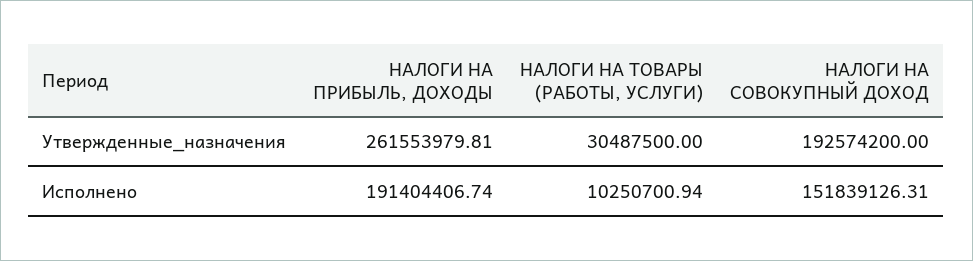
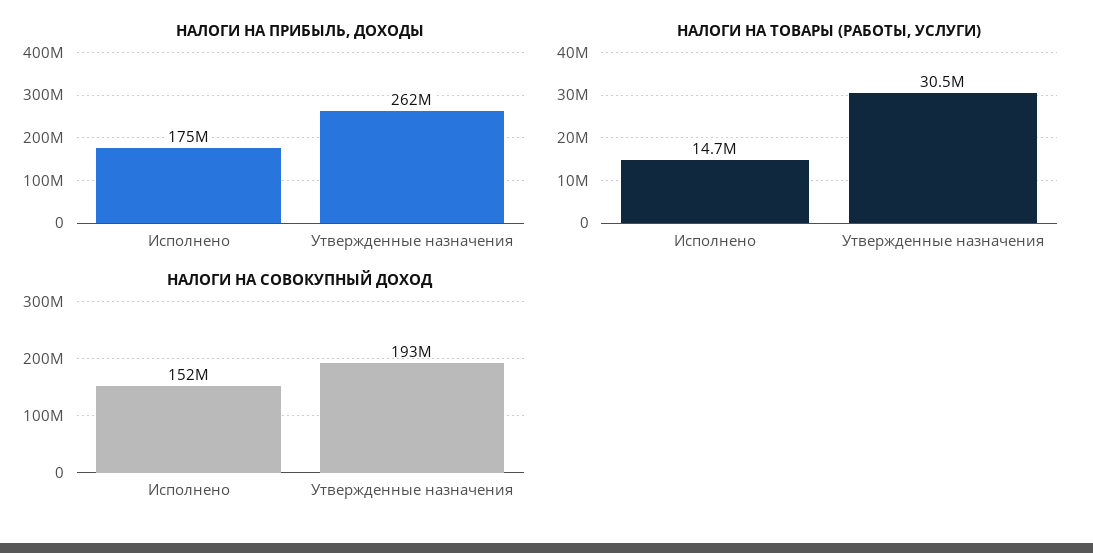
  {
    "НАЛОГИ НА ПРИБЫЛЬ, ДОХОДЫ": {
      "Утвержденные_назначения": 261553979.81,
-     "Исполнено": 191404406.74
+     "Исполнено": 175000000
    },
    "НАЛОГИ НА ТОВАРЫ (РАБОТЫ, УСЛУГИ)": {
      "Утвержденные_назначения": 30487500,
-     "Исполнено": 10250700.94
+     "Исполнено": 14700000
    },
    "НАЛОГИ НА СОВОКУПНЫЙ ДОХОД": {
      "Утвержденные_назначения": 192574200,
      "Исполнено": 151839126.31
    }
  }

